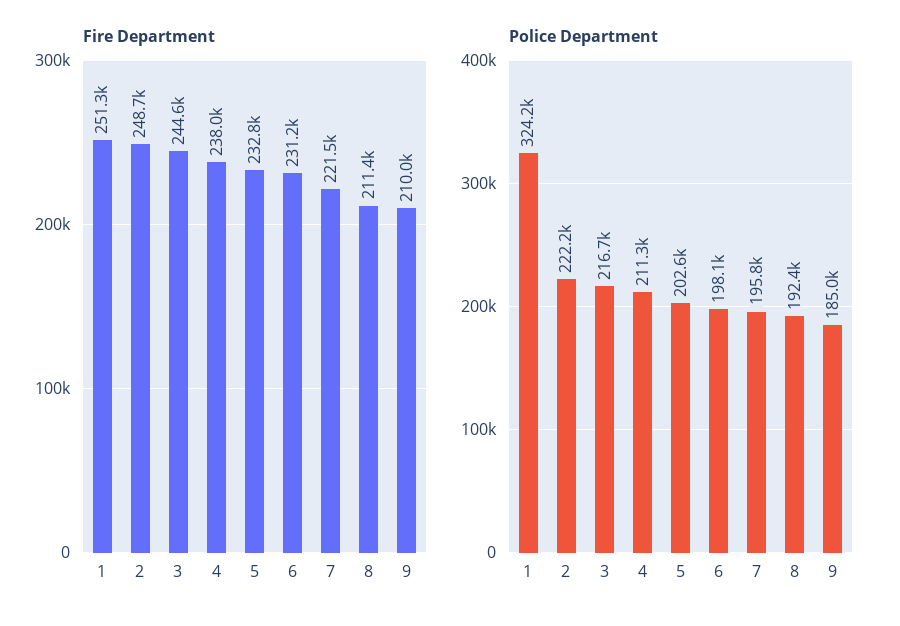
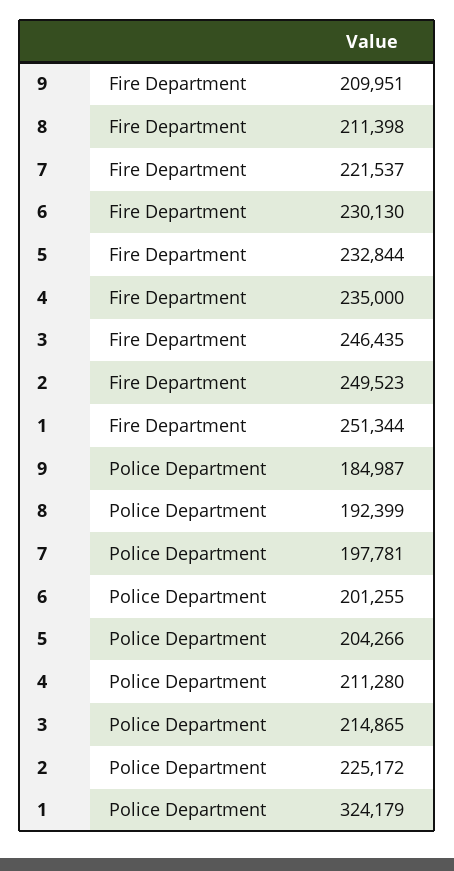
  {
    "Fire Department": {
      "1": 251344,
-     "2": 248700,
+     "2": 249523,
-     "3": 244600,
+     "3": 246435,
-     "4": 238000,
+     "4": 235000,
      "5": 232844,
-     "6": 231200,
+     "6": 230130,
      "7": 221537,
      "8": 211398,
      "9": 209951
    },
    "Police Department": {
      "1": 324179,
-     "2": 222200,
+     "2": 225172,
-     "3": 216700,
+     "3": 214865,
      "4": 211280,
-     "5": 202600,
+     "5": 204266,
-     "6": 198100,
+     "6": 201255,
-     "7": 195800,
+     "7": 197781,
      "8": 192399,
      "9": 184987
    }
  }

